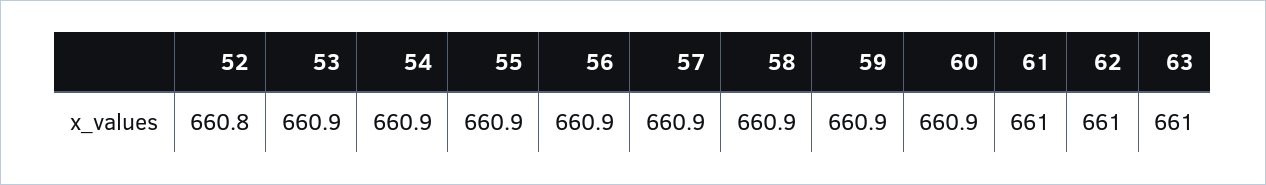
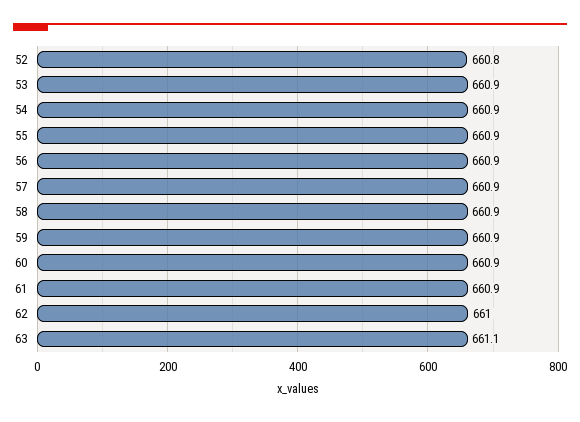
  {
    "52": 660.8,
    "53": 660.9,
    "54": 660.9,
    "55": 660.9,
    "56": 660.9,
    "57": 660.9,
    "58": 660.9,
    "59": 660.9,
    "60": 660.9,
-   "61": 661,
+   "61": 660.9,
    "62": 661,
-   "63": 661
+   "63": 661.1
  }

